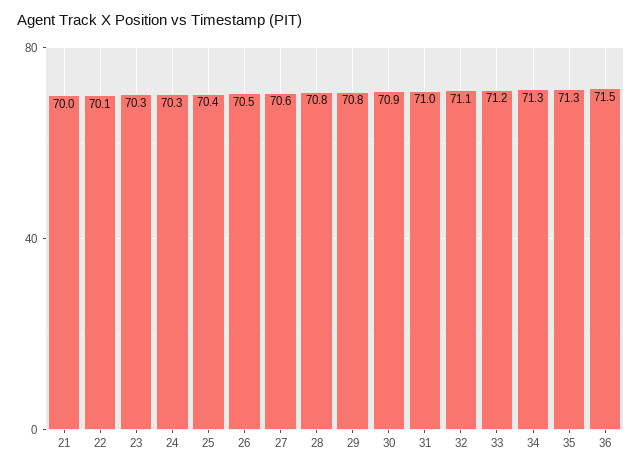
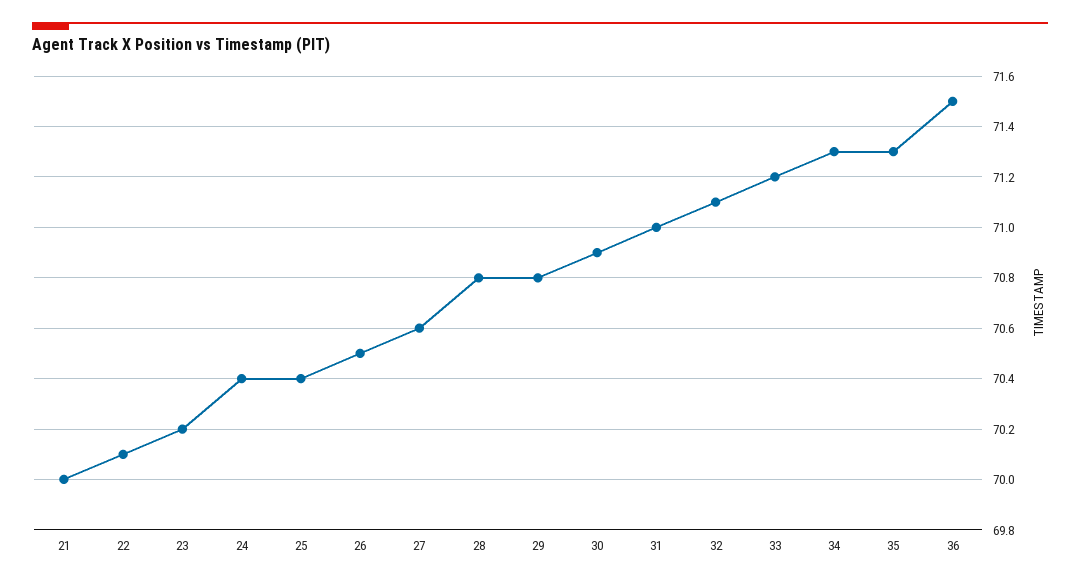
  {
    "21": 70,
    "22": 70.1,
-   "23": 70.3,
+   "23": 70.2,
-   "24": 70.3,
+   "24": 70.4,
    "25": 70.4,
    "26": 70.5,
    "27": 70.6,
    "28": 70.8,
    "29": 70.8,
    "30": 70.9,
    "31": 71,
    "32": 71.1,
    "33": 71.2,
    "34": 71.3,
    "35": 71.3,
    "36": 71.5
  }

